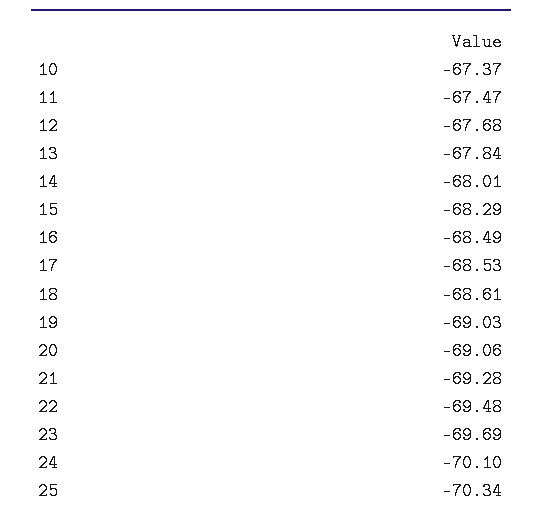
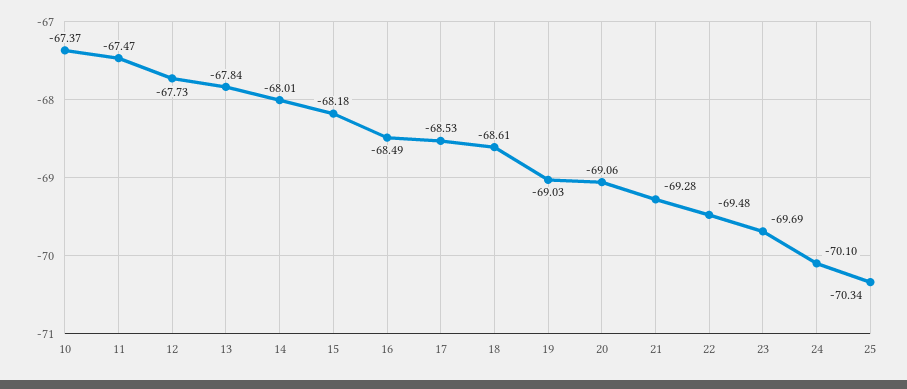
  {
    "10": -67.37,
    "11": -67.47,
-   "12": -67.68,
+   "12": -67.73,
    "13": -67.84,
    "14": -68.01,
-   "15": -68.29,
+   "15": -68.18,
    "16": -68.49,
    "17": -68.53,
    "18": -68.61,
    "19": -69.03,
    "20": -69.06,
    "21": -69.28,
    "22": -69.48,
    "23": -69.69,
    "24": -70.1,
    "25": -70.34
  }

